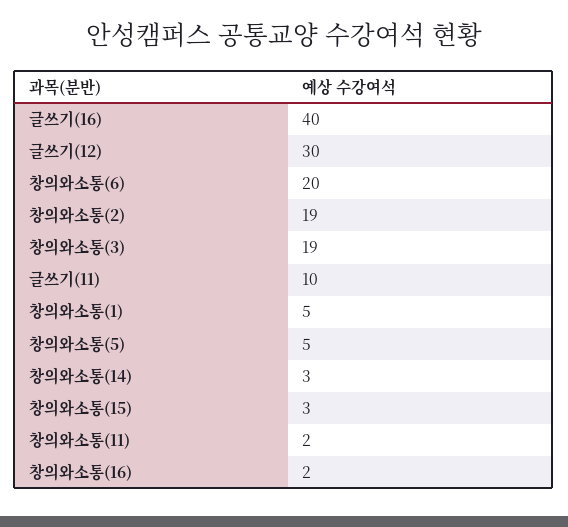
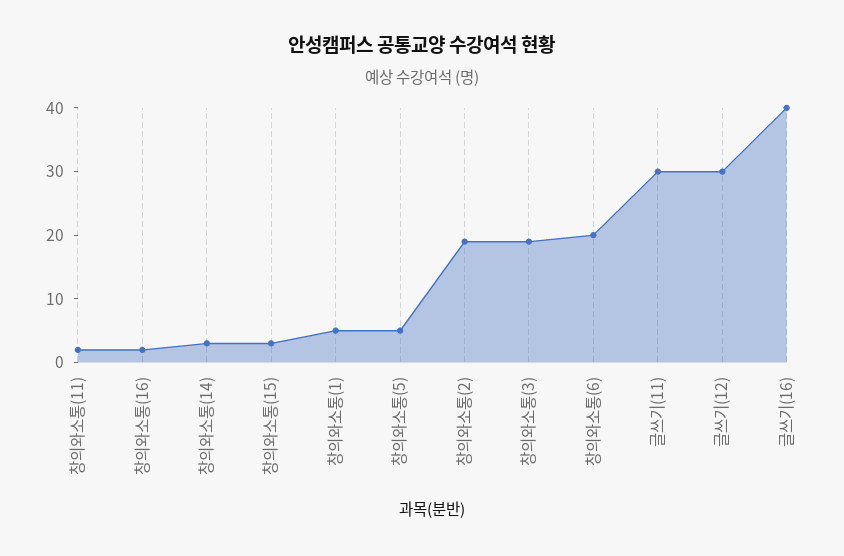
  {
    "글쓰기(16)": 40,
    "글쓰기(12)": 30,
    "창의와소통(6)": 20,
    "창의와소통(2)": 19,
    "창의와소통(3)": 19,
-   "글쓰기(11)": 10,
+   "글쓰기(11)": 30,
    "창의와소통(1)": 5,
    "창의와소통(5)": 5,
    "창의와소통(14)": 3,
    "창의와소통(15)": 3,
    "창의와소통(11)": 2,
    "창의와소통(16)": 2
  }

